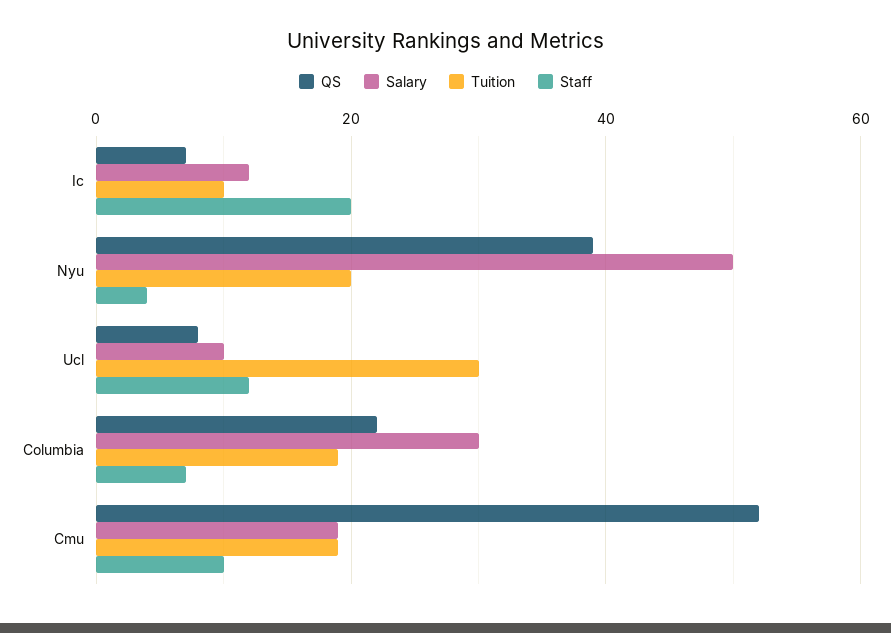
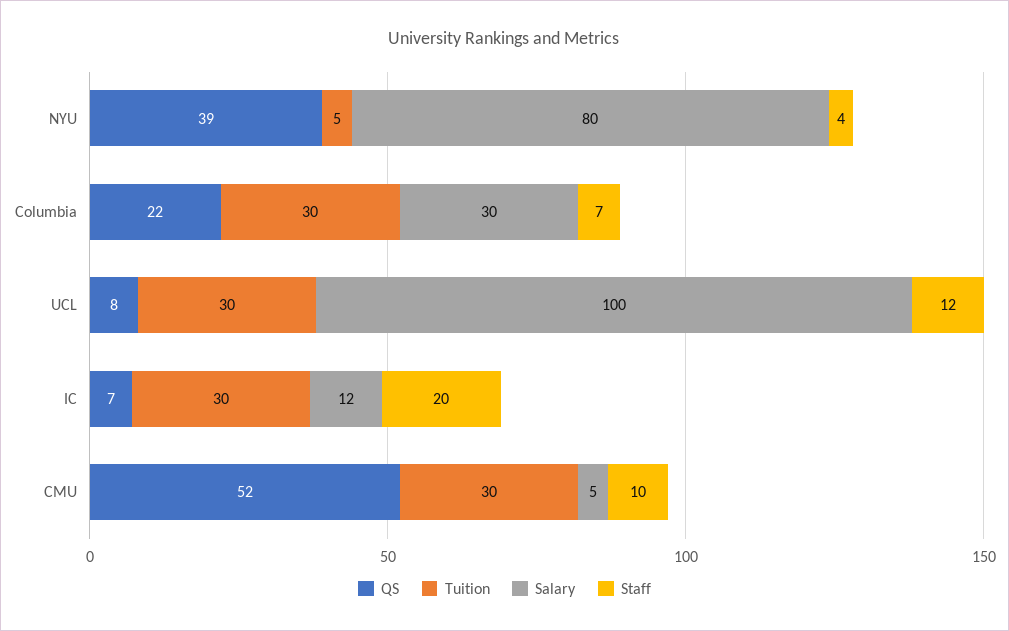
  {
    "QS": {
      "Ic": 7,
      "Nyu": 39,
      "Ucl": 8,
      "Columbia": 22,
      "Cmu": 52
    },
    "Salary": {
      "Ic": 12,
-     "Nyu": 50,
+     "Nyu": 80,
-     "Ucl": 10,
+     "Ucl": 100,
      "Columbia": 30,
-     "Cmu": 20
+     "Cmu": 5
    },
    "Tuition": {
-     "Ic": 10,
+     "Ic": 30,
-     "Nyu": 20,
+     "Nyu": 5,
      "Ucl": 30,
-     "Columbia": 20,
+     "Columbia": 30,
-     "Cmu": 20
+     "Cmu": 30
    },
    "Staff": {
      "Ic": 20,
      "Nyu": 4,
      "Ucl": 12,
      "Columbia": 7,
      "Cmu": 10
    }
  }

